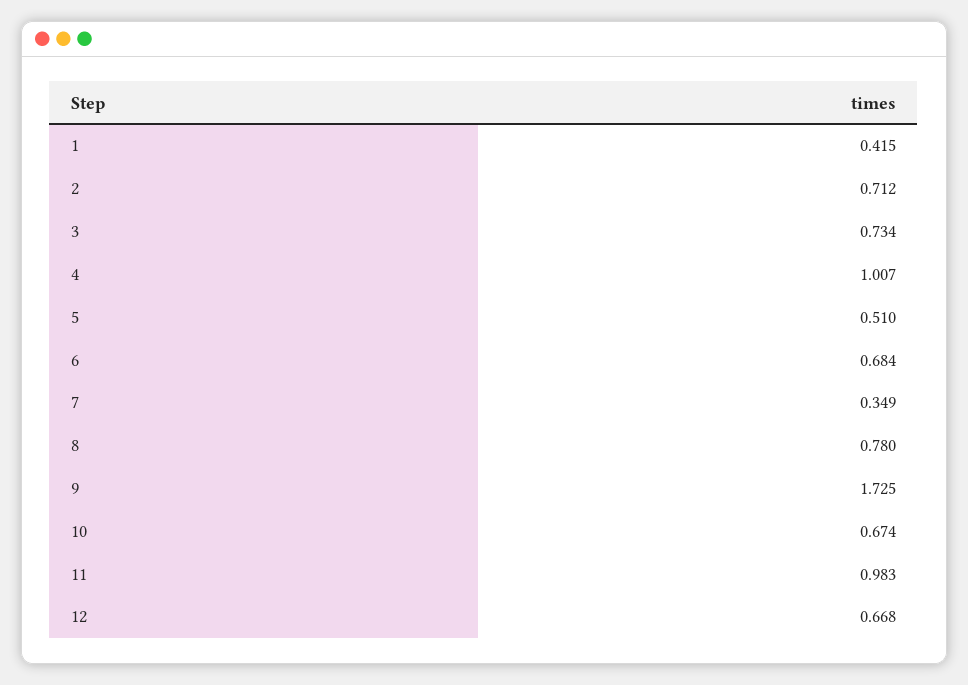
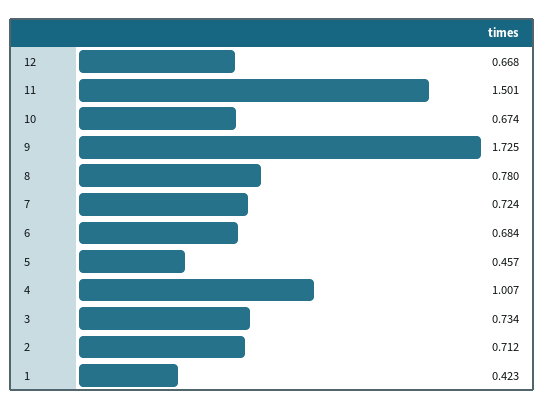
  {
-   "1": 0.415,
+   "1": 0.423,
    "2": 0.712,
    "3": 0.734,
    "4": 1.007,
-   "5": 0.51,
+   "5": 0.457,
    "6": 0.684,
-   "7": 0.349,
+   "7": 0.724,
    "8": 0.78,
    "9": 1.725,
    "10": 0.674,
-   "11": 0.983,
+   "11": 1.501,
    "12": 0.668
  }

